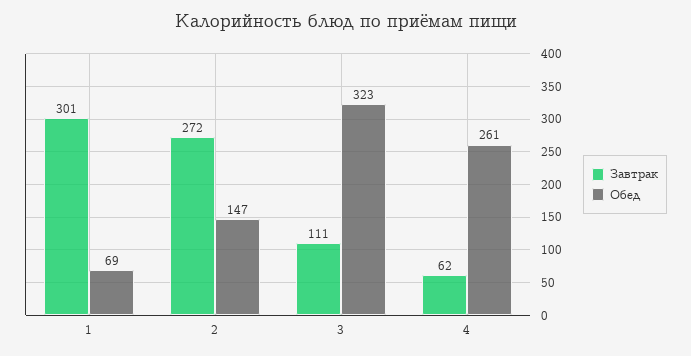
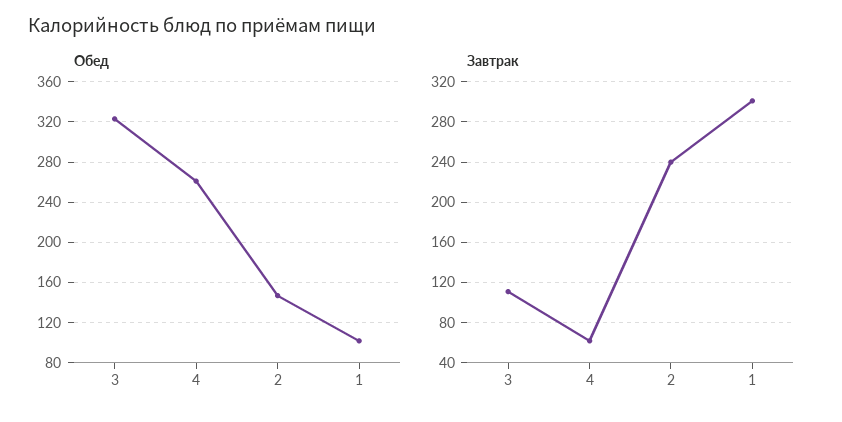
  {
    "Завтрак": {
      "1": 301,
-     "2": 272,
+     "2": 240,
      "3": 111,
      "4": 62
    },
    "Обед": {
-     "1": 69,
+     "1": 100,
      "2": 147,
      "3": 323,
      "4": 261
    }
  }

